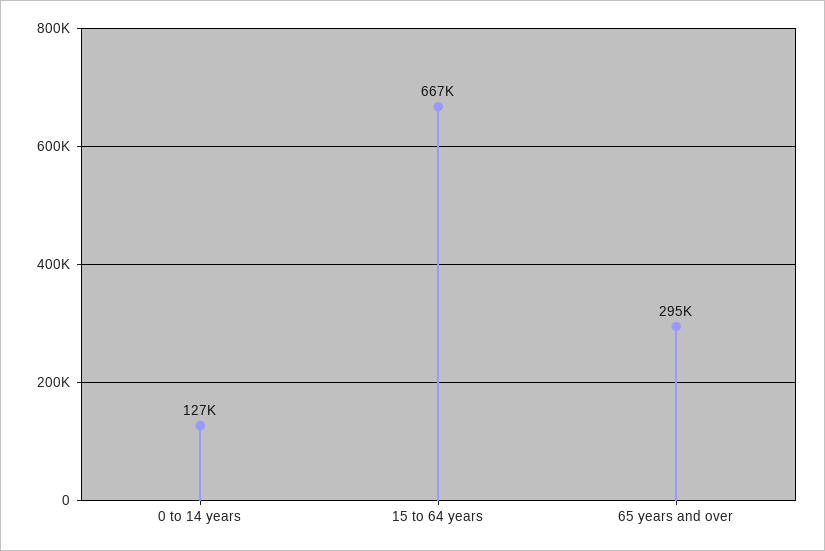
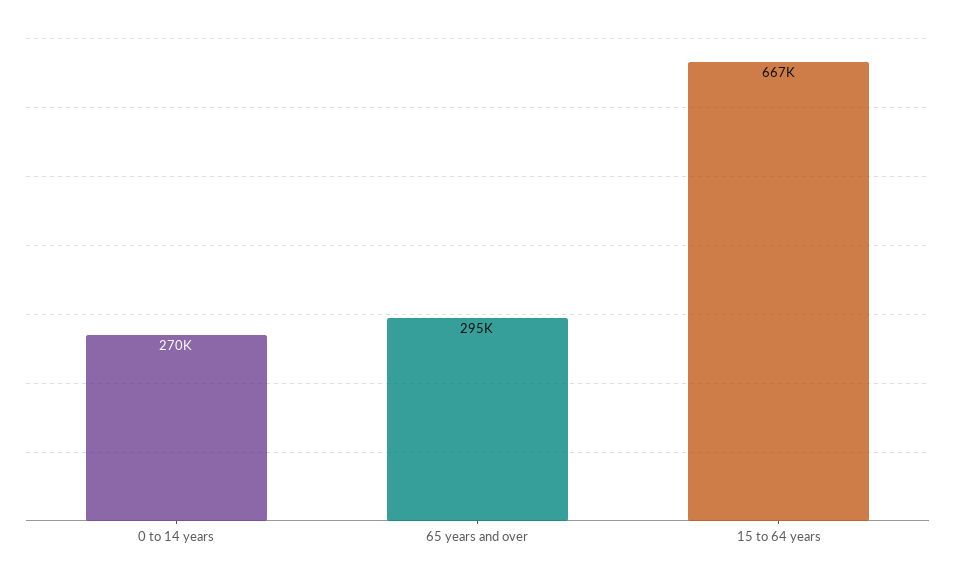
  {
-   "0 to 14 years": 127000,
+   "0 to 14 years": 270000,
    "15 to 64 years": 667000,
    "65 years and over": 295000
  }

